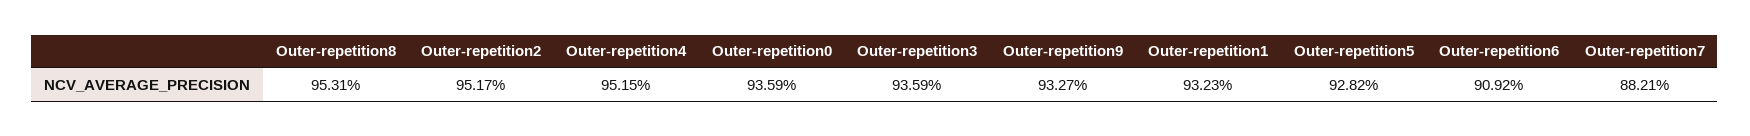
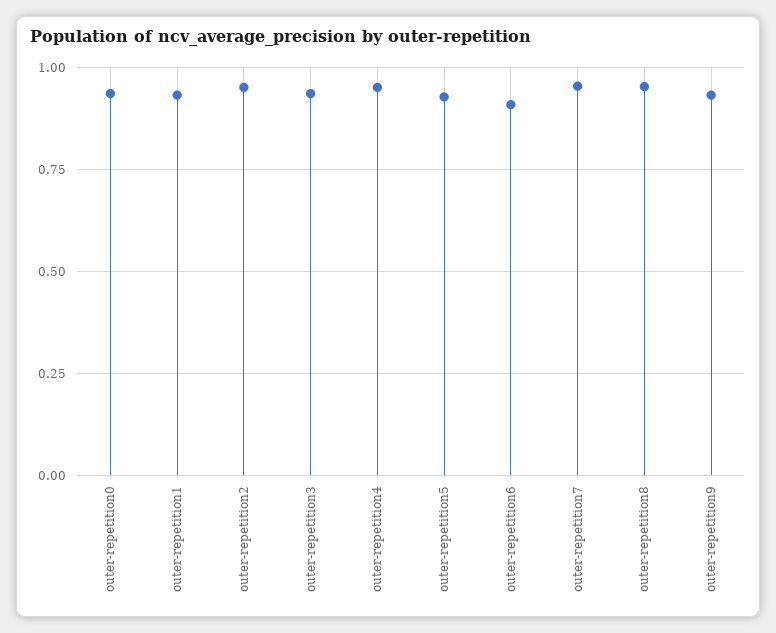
  {
    "Outer-repetition8": 0.9531,
    "Outer-repetition2": 0.9517,
    "Outer-repetition4": 0.9515,
    "Outer-repetition0": 0.9359,
    "Outer-repetition3": 0.9359,
    "Outer-repetition9": 0.9327,
    "Outer-repetition1": 0.9323,
    "Outer-repetition5": 0.9282,
    "Outer-repetition6": 0.9092,
-   "Outer-repetition7": 0.8821
+   "Outer-repetition7": 0.95
  }

